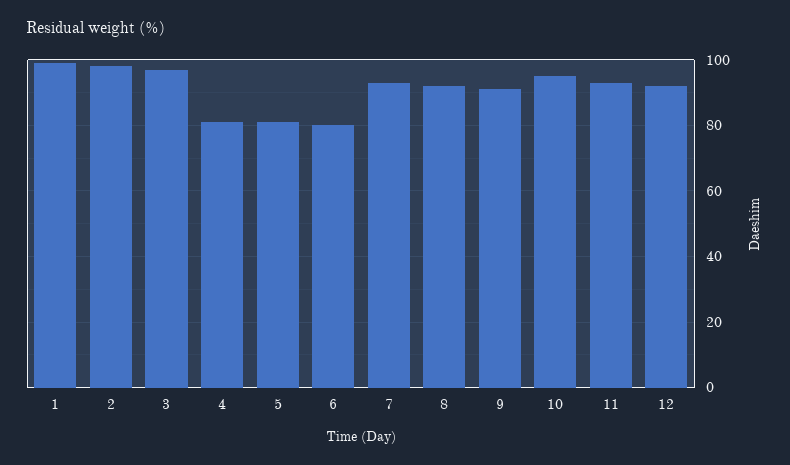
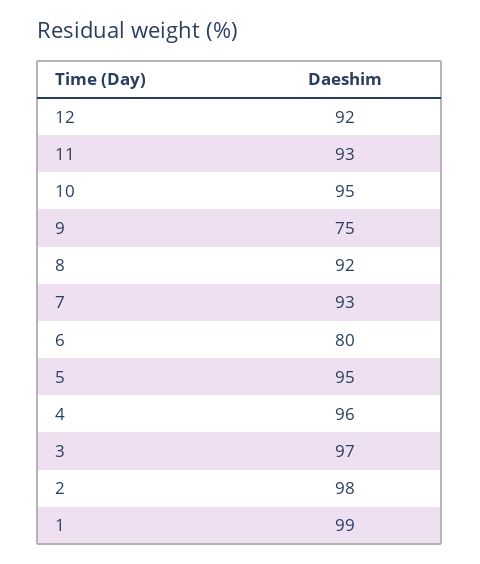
  {
    "1": 99,
    "2": 98,
    "3": 97,
-   "4": 80,
+   "4": 96,
-   "5": 80,
+   "5": 95,
    "6": 80,
    "7": 93,
    "8": 92,
-   "9": 90,
+   "9": 75,
    "10": 95,
    "11": 93,
    "12": 92
  }

